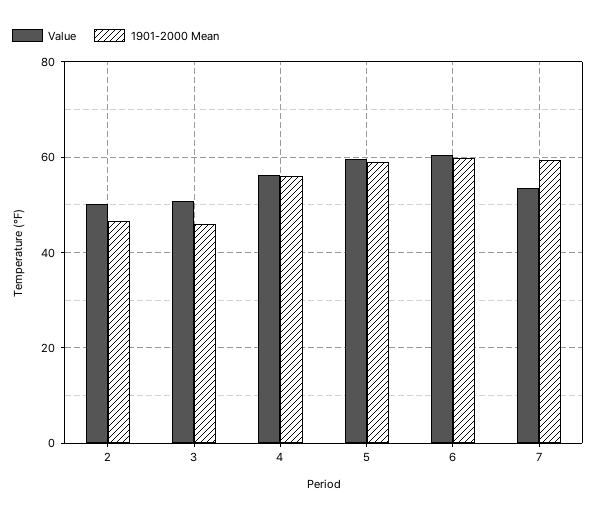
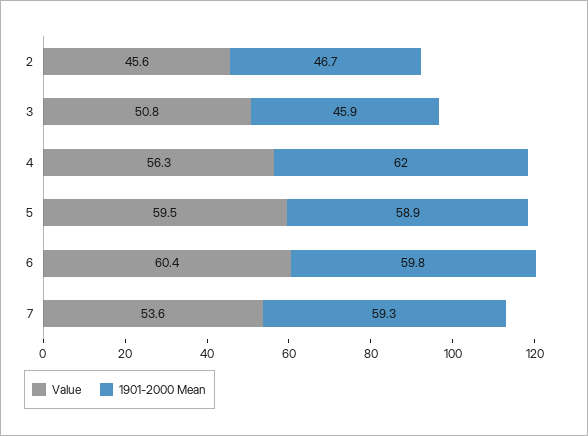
  {
    "Value": {
-     "2": 50,
+     "2": 45.6,
      "3": 50.8,
      "4": 56.3,
      "5": 59.5,
      "6": 60.4,
      "7": 53.6
    },
    "1901-2000 Mean": {
      "2": 46.7,
      "3": 45.9,
-     "4": 56,
+     "4": 62,
      "5": 58.9,
      "6": 59.8,
      "7": 59.3
    }
  }

